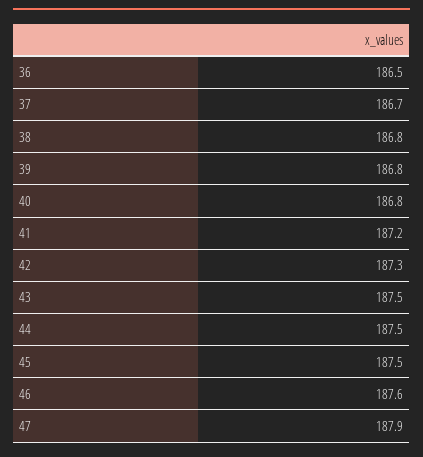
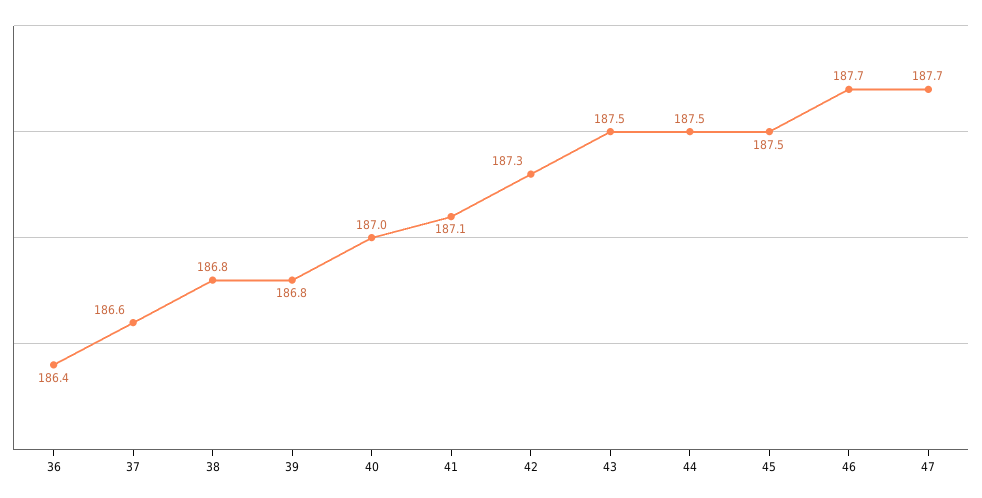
  {
-   "36": 186.5,
+   "36": 186.4,
-   "37": 186.7,
+   "37": 186.6,
    "38": 186.8,
    "39": 186.8,
-   "40": 186.8,
+   "40": 187,
-   "41": 187.2,
+   "41": 187.1,
    "42": 187.3,
    "43": 187.5,
    "44": 187.5,
    "45": 187.5,
-   "46": 187.6,
+   "46": 187.7,
-   "47": 187.9
+   "47": 187.7
  }

